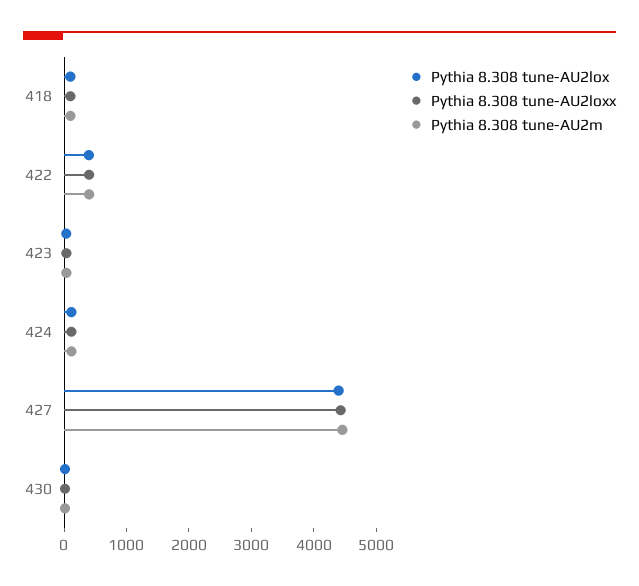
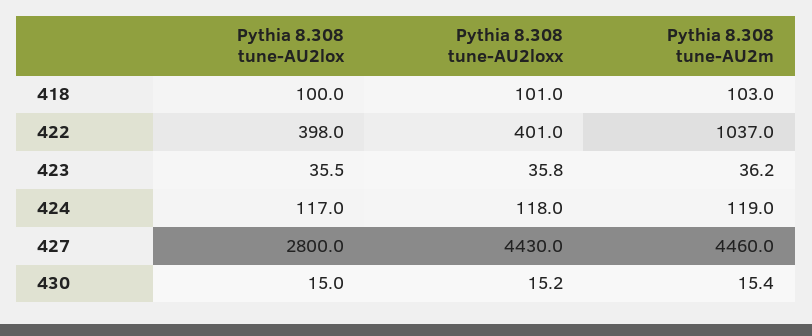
  {
    "Pythia 8.308 tune-AU2lox": {
      "418": 100,
      "422": 398,
      "423": 35.5,
      "424": 117,
-     "427": 4400,
+     "427": 2800,
      "430": 15
    },
    "Pythia 8.308 tune-AU2loxx": {
      "418": 101,
      "422": 401,
      "423": 35.8,
      "424": 118,
      "427": 4430,
      "430": 15.2
    },
    "Pythia 8.308 tune-AU2m": {
      "418": 103,
-     "422": 400,
+     "422": 1037,
      "423": 36.2,
      "424": 119,
      "427": 4460,
      "430": 15.4
    }
  }

